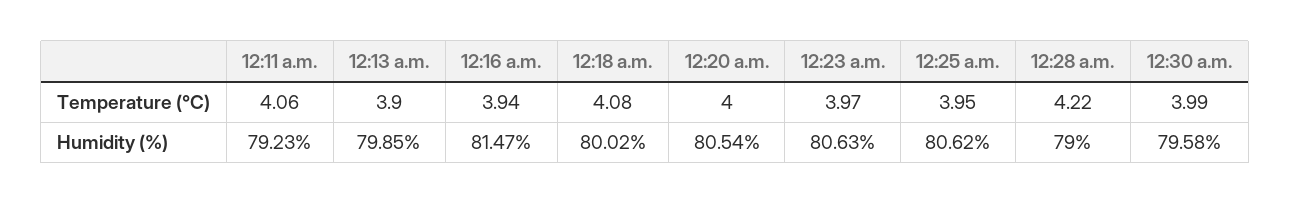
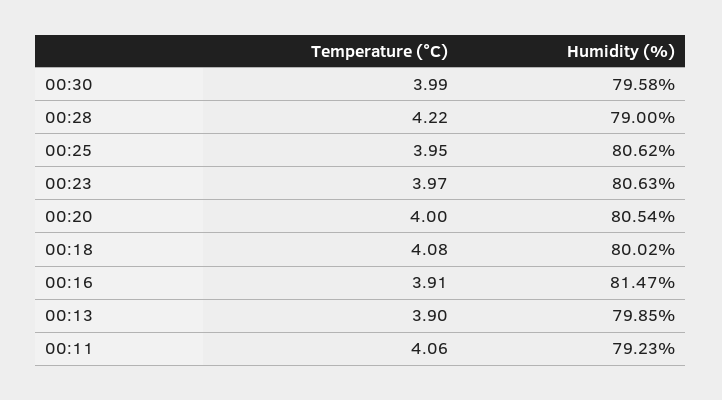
  {
    "12:11 a.m.": {
      "Temperature (°C)": 4.06,
      "Humidity (%)": 79.23
    },
    "12:13 a.m.": {
      "Temperature (°C)": 3.9,
      "Humidity (%)": 79.85
    },
    "12:16 a.m.": {
-     "Temperature (°C)": 3.94,
+     "Temperature (°C)": 3.91,
      "Humidity (%)": 81.47
    },
    "12:18 a.m.": {
      "Temperature (°C)": 4.08,
      "Humidity (%)": 80.02
    },
    "12:20 a.m.": {
      "Temperature (°C)": 4,
      "Humidity (%)": 80.54
    },
    "12:23 a.m.": {
      "Temperature (°C)": 3.97,
      "Humidity (%)": 80.63
    },
    "12:25 a.m.": {
      "Temperature (°C)": 3.95,
      "Humidity (%)": 80.62
    },
    "12:28 a.m.": {
      "Temperature (°C)": 4.22,
      "Humidity (%)": 79
    },
    "12:30 a.m.": {
      "Temperature (°C)": 3.99,
      "Humidity (%)": 79.58
    }
  }

